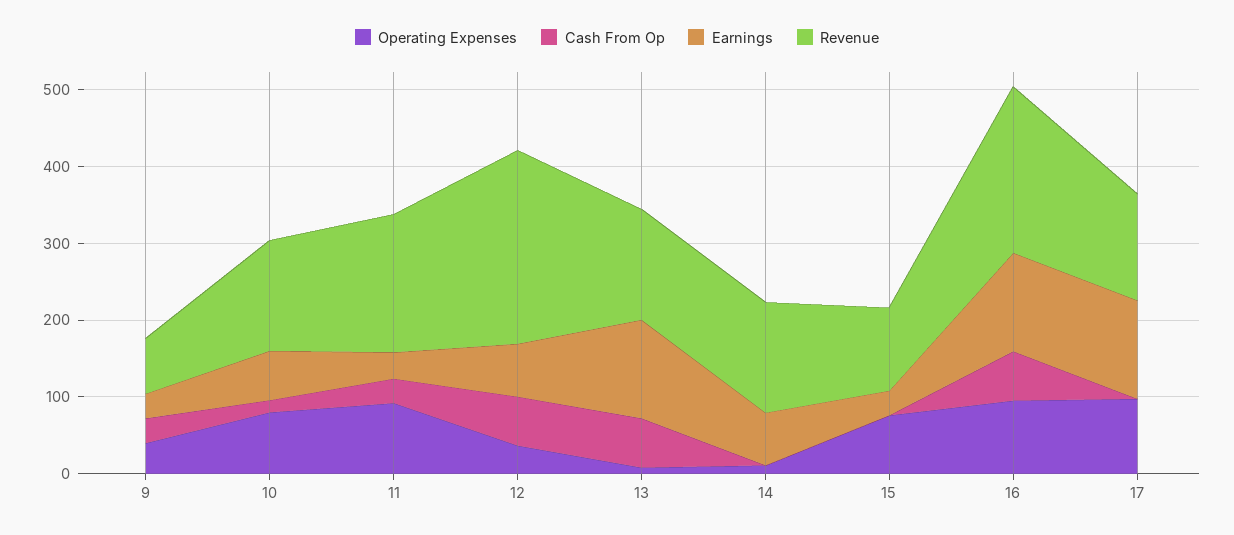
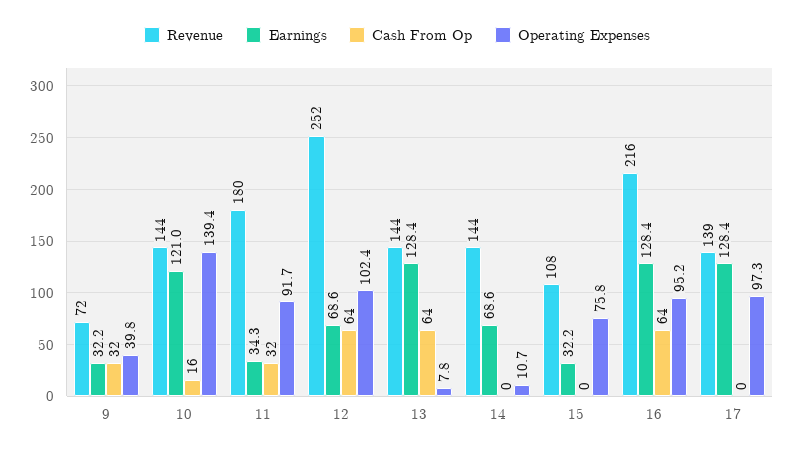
  {
    "Operating Expenses": {
      "9": 39.8,
-     "10": 80,
+     "10": 139.4,
      "11": 91.7,
-     "12": 40,
+     "12": 102.4,
      "13": 7.8,
      "14": 10.7,
      "15": 75.8,
      "16": 95.2,
      "17": 97.3
    },
    "Cash From Op": {
      "9": 32,
      "10": 16,
      "11": 32,
      "12": 64,
      "13": 64,
      "14": 0,
      "15": 0,
      "16": 64,
      "17": 0
    },
    "Earnings": {
      "9": 32.2,
-     "10": 60,
+     "10": 121,
      "11": 34.3,
      "12": 68.6,
      "13": 128.4,
      "14": 68.6,
      "15": 32.2,
      "16": 128.4,
      "17": 128.4
    },
    "Revenue": {
      "9": 72,
      "10": 144,
      "11": 180,
      "12": 252,
      "13": 144,
      "14": 144,
      "15": 108,
      "16": 216,
      "17": 139
    }
  }

